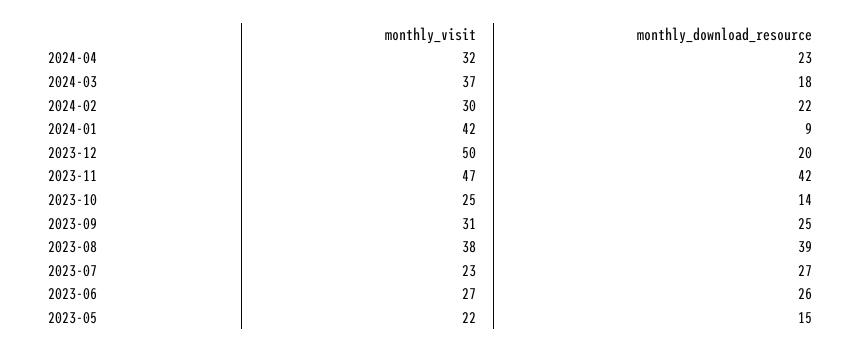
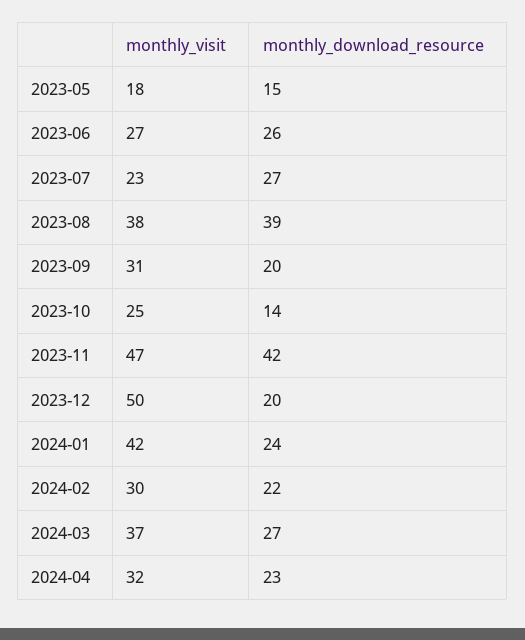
  {
    "monthly_visit": {
      "2024-04": 32,
      "2024-03": 37,
      "2024-02": 30,
      "2024-01": 42,
      "2023-12": 50,
      "2023-11": 47,
      "2023-10": 25,
      "2023-09": 31,
      "2023-08": 38,
      "2023-07": 23,
      "2023-06": 27,
-     "2023-05": 22
+     "2023-05": 18
    },
    "monthly_download_resource": {
      "2024-04": 23,
-     "2024-03": 18,
+     "2024-03": 27,
      "2024-02": 22,
-     "2024-01": 9,
+     "2024-01": 24,
      "2023-12": 20,
      "2023-11": 42,
      "2023-10": 14,
-     "2023-09": 25,
+     "2023-09": 20,
      "2023-08": 39,
      "2023-07": 27,
      "2023-06": 26,
      "2023-05": 15
    }
  }

